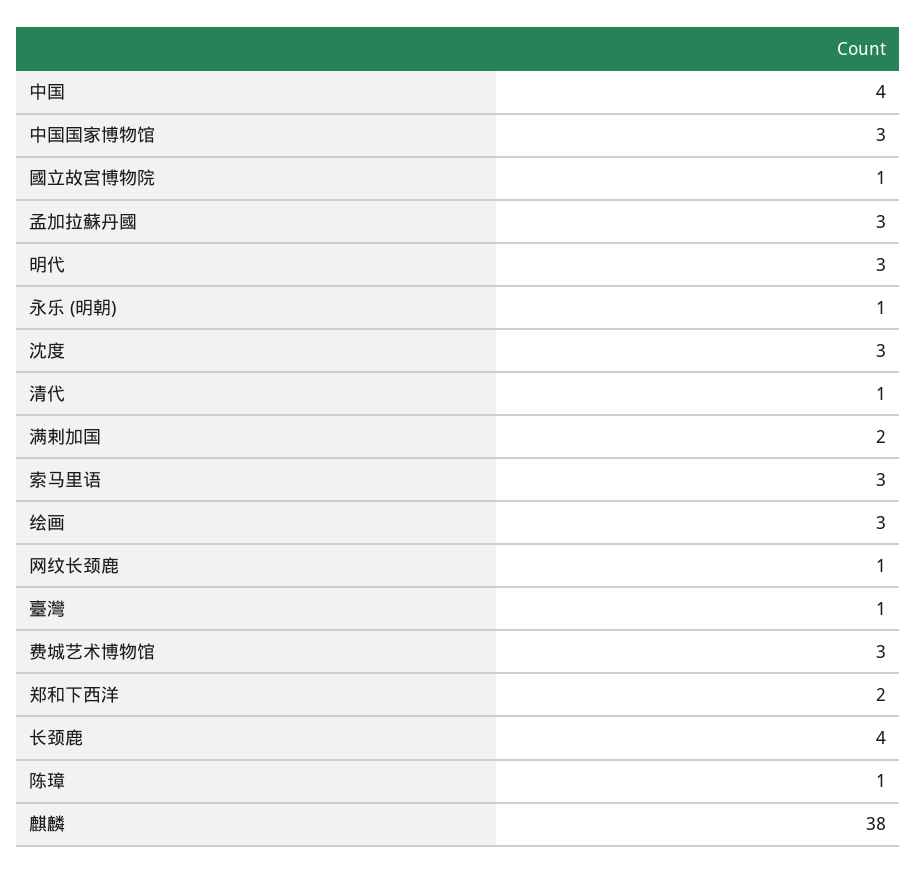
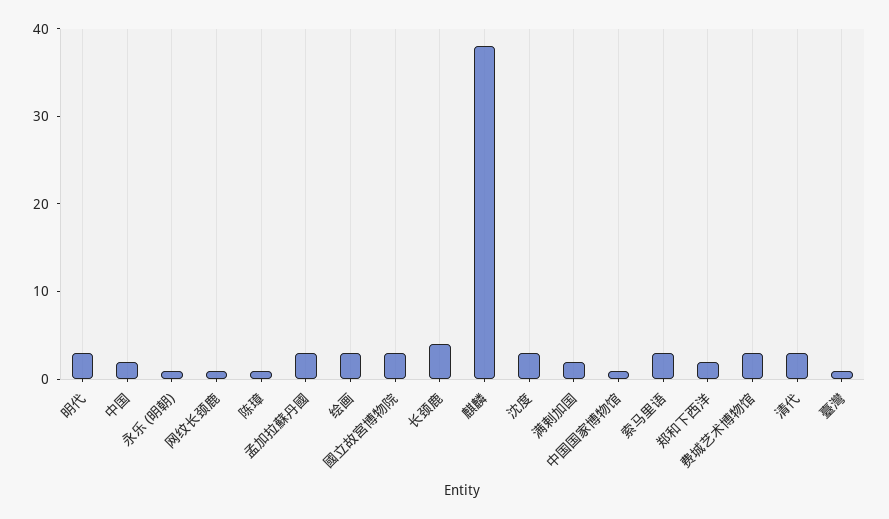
  {
-   "中国": 4,
+   "中国": 2,
-   "中国国家博物馆": 3,
+   "中国国家博物馆": 1,
-   "國立故宮博物院": 1,
+   "國立故宮博物院": 3,
    "孟加拉蘇丹國": 3,
    "明代": 3,
    "永乐 (明朝)": 1,
    "沈度": 3,
-   "清代": 1,
+   "清代": 3,
    "满剌加国": 2,
    "索马里语": 3,
    "绘画": 3,
    "网纹长颈鹿": 1,
    "臺灣": 1,
    "费城艺术博物馆": 3,
    "郑和下西洋": 2,
    "长颈鹿": 4,
    "陈璋": 1,
    "麒麟": 38
  }

